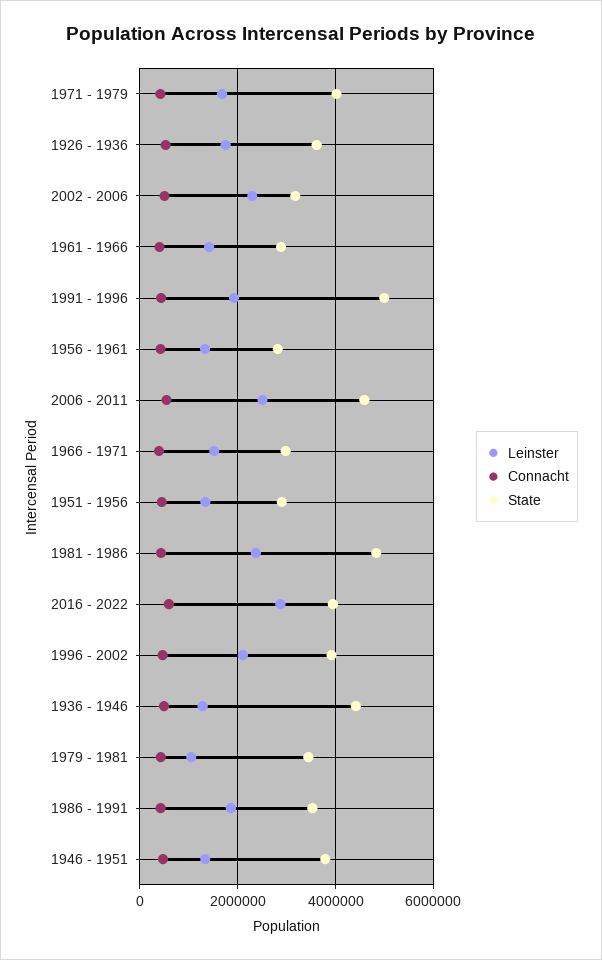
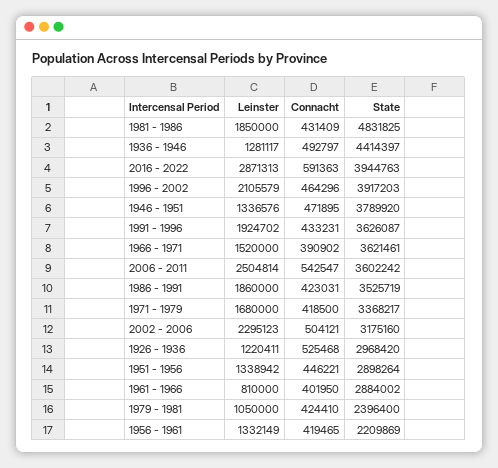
  {
    "Leinster": {
      "1971 - 1979": 1680000,
-     "1926 - 1936": 1800000,
+     "1926 - 1936": 1220411,
      "2002 - 2006": 2295123,
-     "1961 - 1966": 1400000,
+     "1961 - 1966": 810000,
      "1991 - 1996": 1924702,
      "1956 - 1961": 1332149,
      "2006 - 2011": 2504814,
      "1966 - 1971": 1520000,
      "1951 - 1956": 1338942,
-     "1981 - 1986": 2400000,
+     "1981 - 1986": 1850000,
      "2016 - 2022": 2871313,
      "1996 - 2002": 2105579,
      "1936 - 1946": 1281117,
      "1979 - 1981": 1050000,
      "1986 - 1991": 1860000,
      "1946 - 1951": 1336576
    },
    "Connacht": {
      "1971 - 1979": 418500,
      "1926 - 1936": 525468,
      "2002 - 2006": 504121,
      "1961 - 1966": 401950,
      "1991 - 1996": 433231,
      "1956 - 1961": 419465,
      "2006 - 2011": 542547,
      "1966 - 1971": 390902,
      "1951 - 1956": 446221,
      "1981 - 1986": 431409,
      "2016 - 2022": 591363,
      "1996 - 2002": 464296,
      "1936 - 1946": 492797,
      "1979 - 1981": 424410,
      "1986 - 1991": 423031,
      "1946 - 1951": 471895
    },
    "State": {
-     "1971 - 1979": 4000000,
+     "1971 - 1979": 3368217,
-     "1926 - 1936": 3600000,
+     "1926 - 1936": 2968420,
      "2002 - 2006": 3175160,
      "1961 - 1966": 2884002,
-     "1991 - 1996": 5000000,
+     "1991 - 1996": 3626087,
-     "1956 - 1961": 2800000,
+     "1956 - 1961": 2209869,
-     "2006 - 2011": 4600000,
+     "2006 - 2011": 3602242,
-     "1966 - 1971": 3000000,
+     "1966 - 1971": 3621461,
      "1951 - 1956": 2898264,
      "1981 - 1986": 4831825,
      "2016 - 2022": 3944763,
      "1996 - 2002": 3917203,
      "1936 - 1946": 4414397,
-     "1979 - 1981": 3400000,
+     "1979 - 1981": 2396400,
      "1986 - 1991": 3525719,
      "1946 - 1951": 3789920
    }
  }

